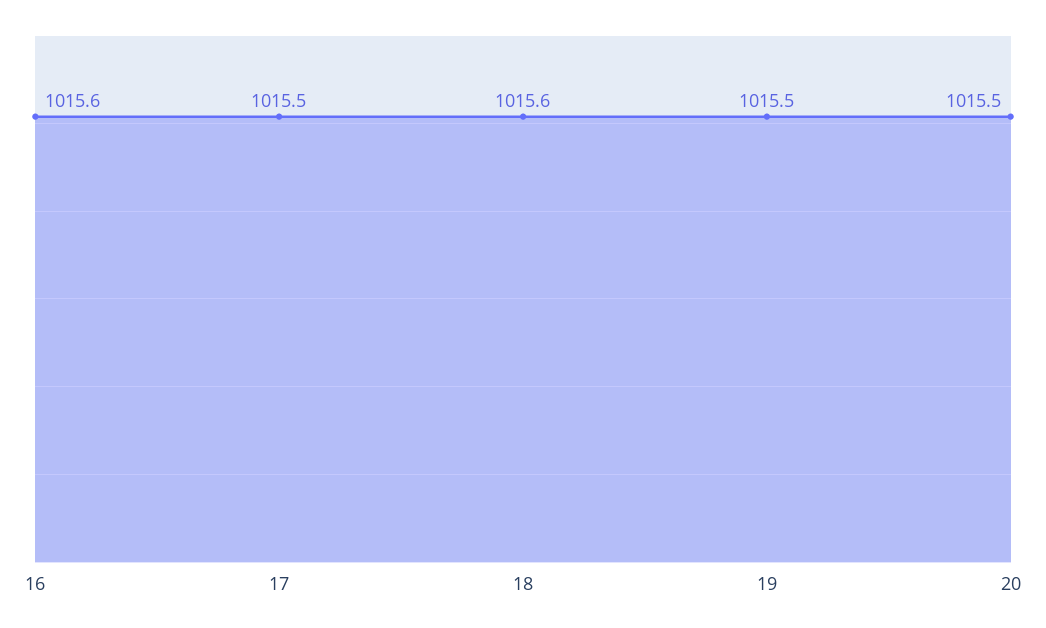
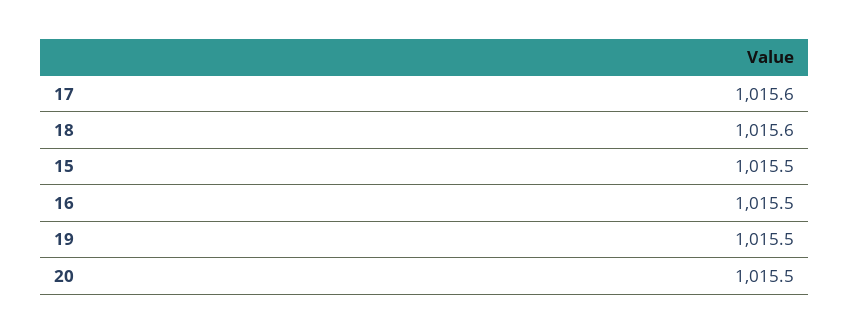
  {
-   "16": 1015.6,
+   "16": 1015.5,
-   "17": 1015.5,
+   "17": 1015.6,
    "18": 1015.6,
    "19": 1015.5,
-   "20": 1015.5
+   "20": 1015.5,
+   "15": 1015.5
  }

